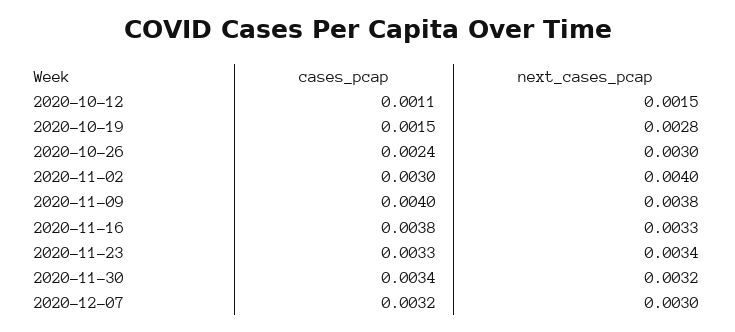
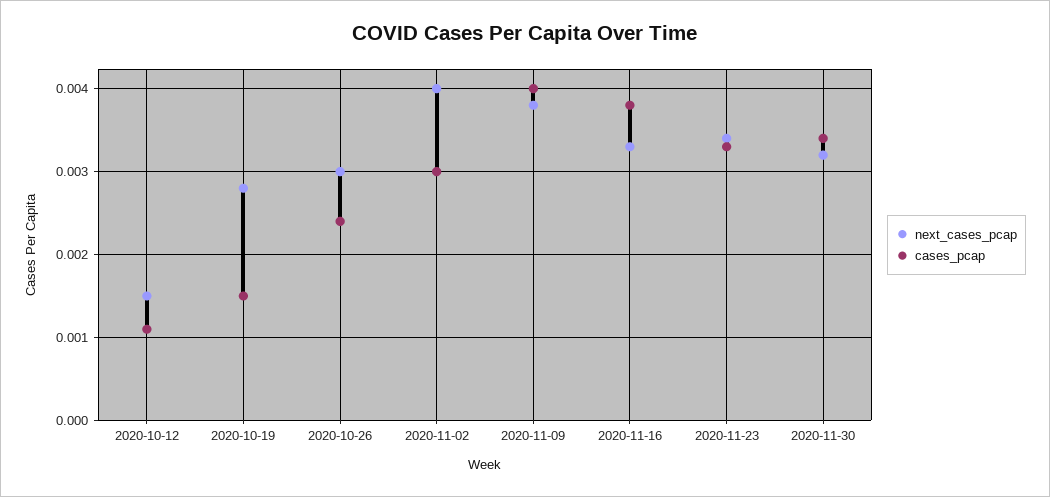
  {
    "cases_pcap": {
      "2020-10-12": 0.0011,
      "2020-10-19": 0.0015,
      "2020-10-26": 0.0024,
      "2020-11-02": 0.003,
      "2020-11-09": 0.004,
      "2020-11-16": 0.0038,
      "2020-11-23": 0.0033,
-     "2020-11-30": 0.0034,
+     "2020-11-30": 0.0034
-     "2020-12-07": 0.0032
    },
    "next_cases_pcap": {
      "2020-10-12": 0.0015,
      "2020-10-19": 0.0028,
      "2020-10-26": 0.003,
      "2020-11-02": 0.004,
      "2020-11-09": 0.0038,
      "2020-11-16": 0.0033,
      "2020-11-23": 0.0034,
-     "2020-11-30": 0.0032,
+     "2020-11-30": 0.0032
-     "2020-12-07": 0.003
    }
  }

